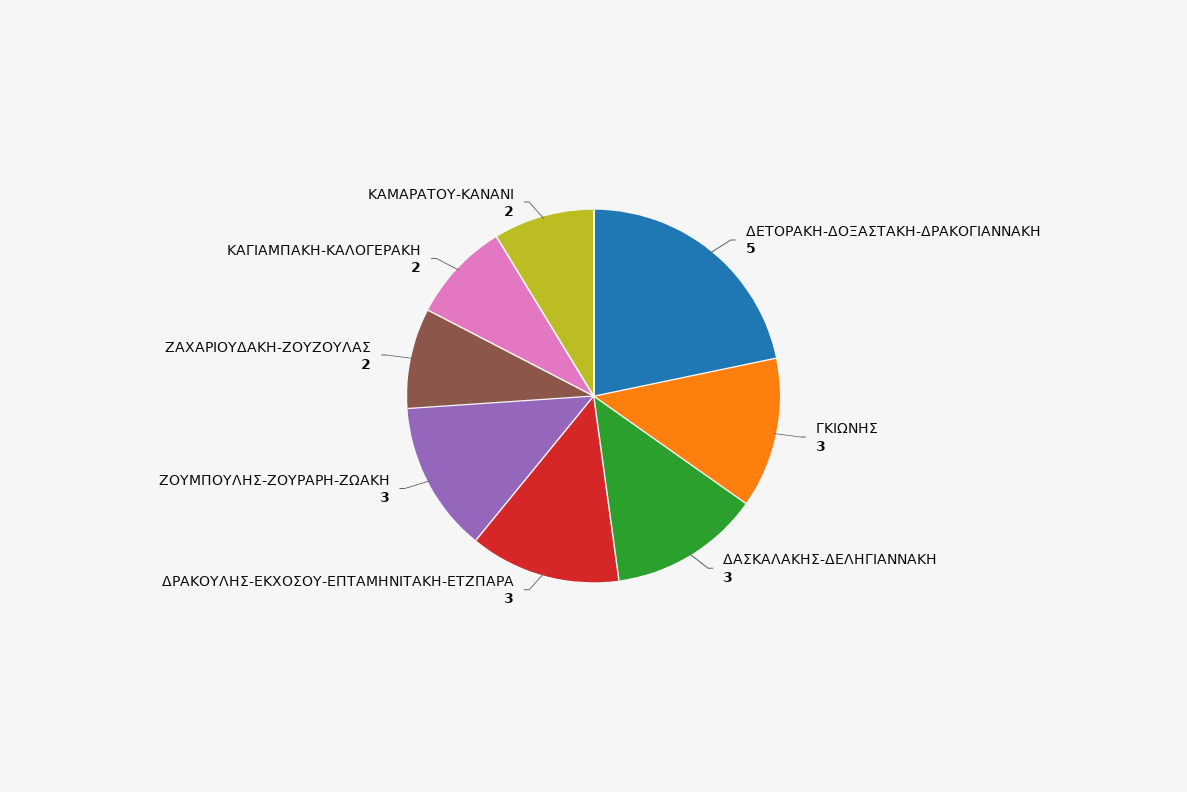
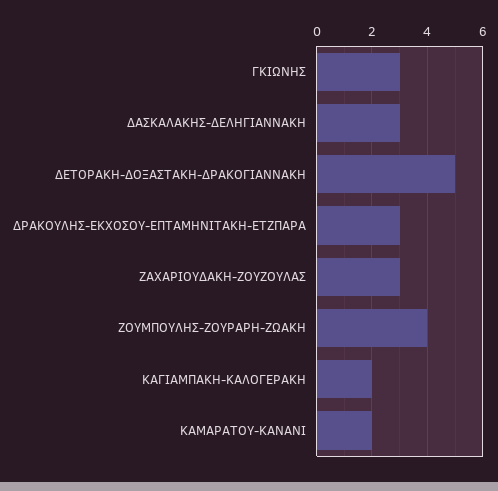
  {
    "ΔΕΤΟΡΑΚΗ-ΔΟΞΑΣΤΑΚΗ-ΔΡΑΚΟΓΙΑΝΝΑΚΗ": 5,
    "ΓΚΙΩΝΗΣ": 3,
    "ΔΑΣΚΑΛΑΚΗΣ-ΔΕΛΗΓΙΑΝΝΑΚΗ": 3,
    "ΔΡΑΚΟΥΛΗΣ-ΕΚΧΟΣΟΥ-ΕΠΤΑΜΗΝΙΤΑΚΗ-ΕΤΖΠΑΡΑ": 3,
-   "ΖΟΥΜΠΟΥΛΗΣ-ΖΟΥΡΑΡΗ-ΖΩΑΚΗ": 3,
+   "ΖΟΥΜΠΟΥΛΗΣ-ΖΟΥΡΑΡΗ-ΖΩΑΚΗ": 4,
-   "ΖΑΧΑΡΙΟΥΔΑΚΗ-ΖΟΥΖΟΥΛΑΣ": 2,
+   "ΖΑΧΑΡΙΟΥΔΑΚΗ-ΖΟΥΖΟΥΛΑΣ": 3,
    "ΚΑΓΙΑΜΠΑΚΗ-ΚΑΛΟΓΕΡΑΚΗ": 2,
    "ΚΑΜΑΡΑΤΟΥ-ΚΑΝΑΝΙ": 2
  }

